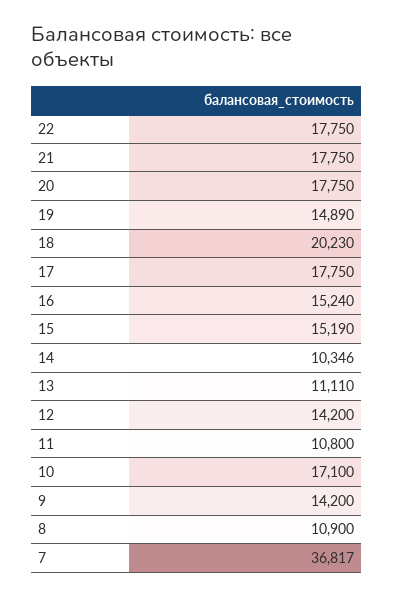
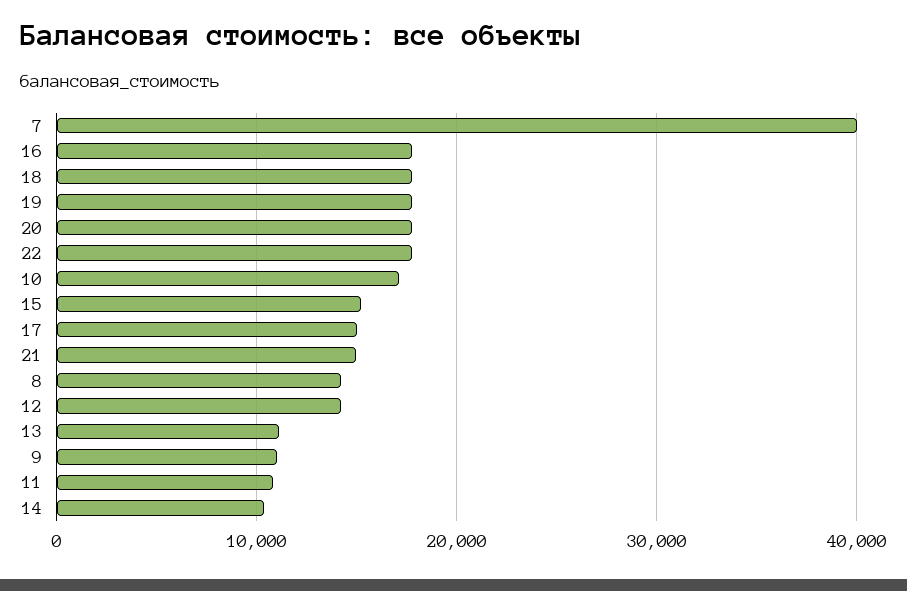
  {
    "22": 17750,
-   "21": 17750,
+   "21": 15000,
    "20": 17750,
-   "19": 14890,
+   "19": 18000,
-   "18": 20230,
+   "18": 18000,
-   "17": 17750,
+   "17": 15000,
-   "16": 15240,
+   "16": 18000,
    "15": 15190,
    "14": 10346,
    "13": 11110,
    "12": 14200,
    "11": 10800,
    "10": 17100,
-   "9": 14200,
+   "9": 11000,
-   "8": 10900,
+   "8": 14000,
-   "7": 36817
+   "7": 40000
  }

